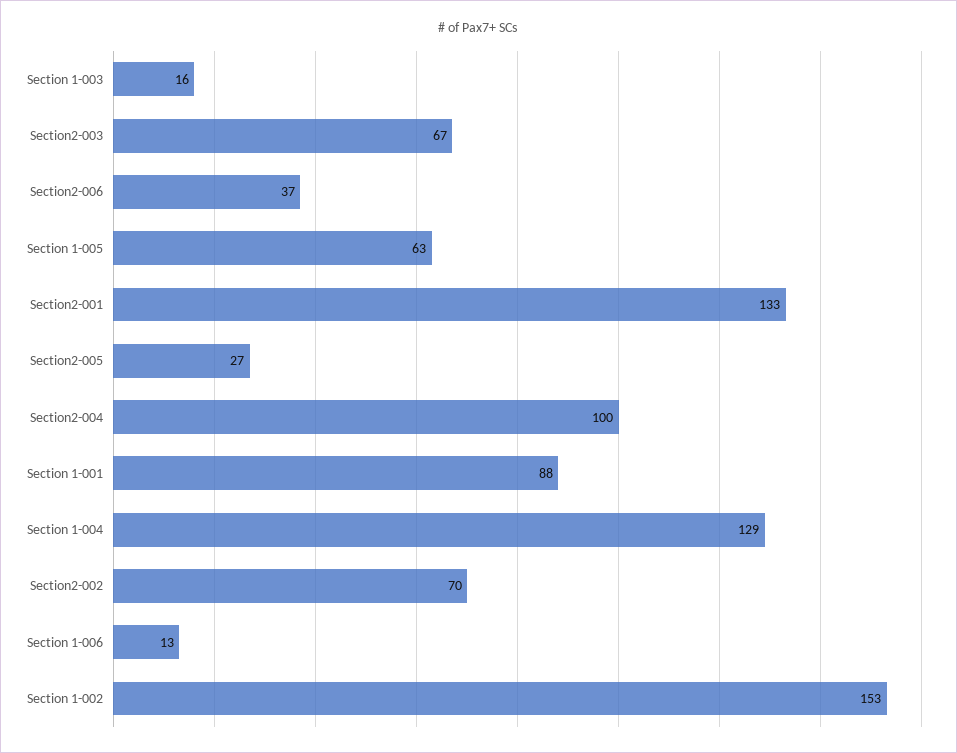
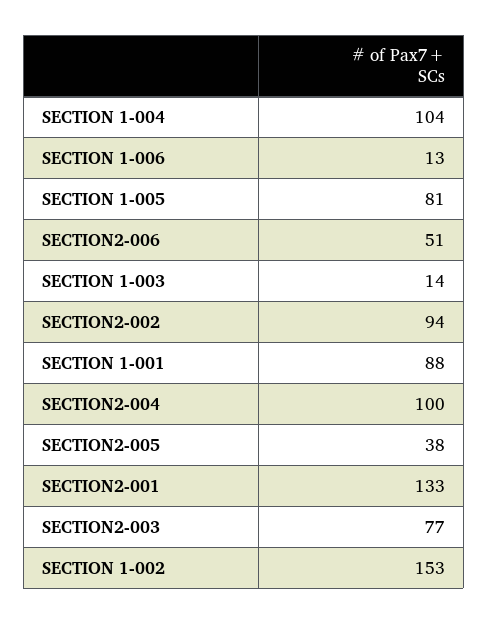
  {
-   "Section 1-003": 16,
+   "Section 1-003": 14,
-   "Section2-003": 67,
+   "Section2-003": 77,
-   "Section2-006": 37,
+   "Section2-006": 51,
-   "Section 1-005": 63,
+   "Section 1-005": 81,
    "Section2-001": 133,
-   "Section2-005": 27,
+   "Section2-005": 38,
    "Section2-004": 100,
    "Section 1-001": 88,
-   "Section 1-004": 129,
+   "Section 1-004": 104,
-   "Section2-002": 70,
+   "Section2-002": 94,
    "Section 1-006": 13,
    "Section 1-002": 153
  }

